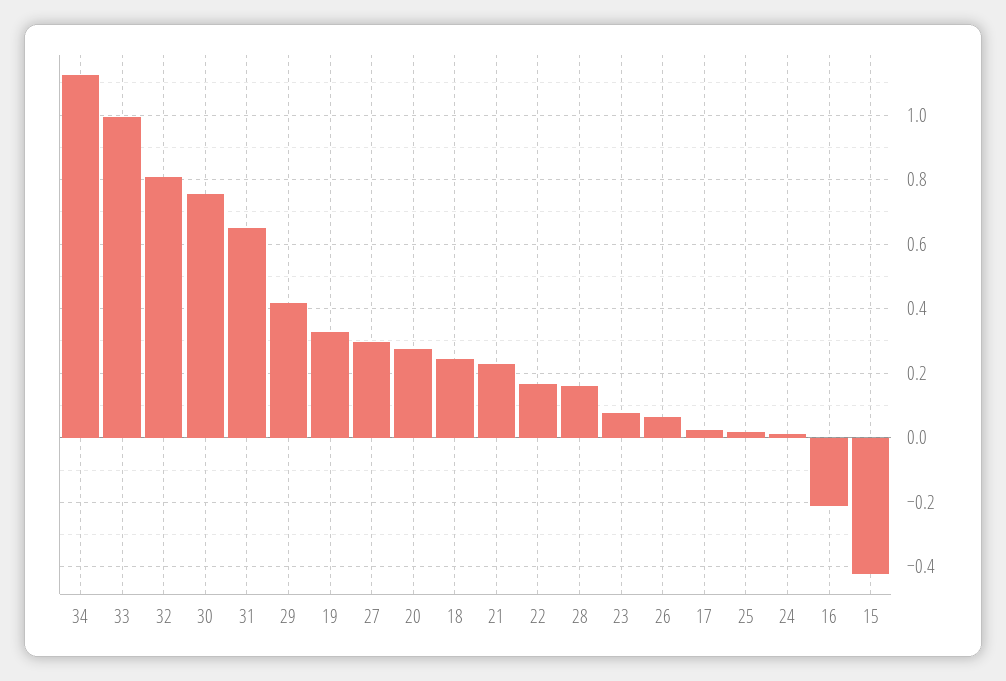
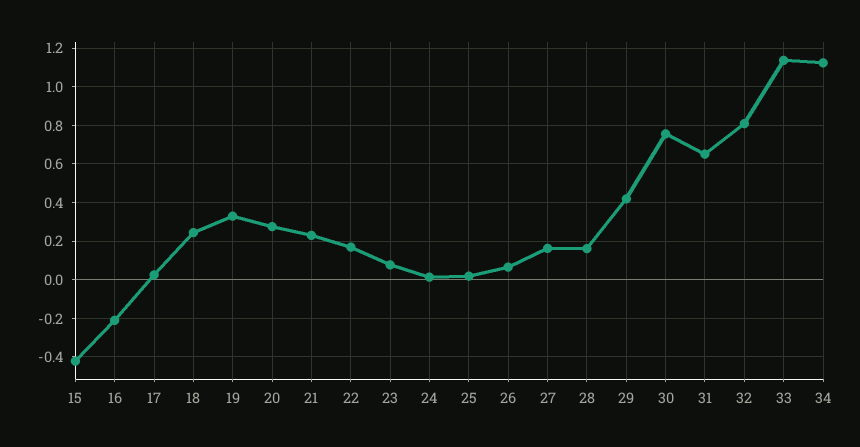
  {
    "34": 1.12,
-   "33": 1,
+   "33": 1.15,
    "32": 0.8,
    "30": 0.76,
    "31": 0.66,
    "29": 0.42,
    "19": 0.32,
-   "27": 0.3,
+   "27": 0.15,
    "20": 0.28,
    "18": 0.24,
    "21": 0.22,
    "22": 0.16,
    "28": 0.16,
    "23": 0.08,
    "26": 0.06,
    "17": 0.02,
    "25": 0.02,
    "24": 0.02,
    "16": -0.22,
    "15": -0.42
  }

